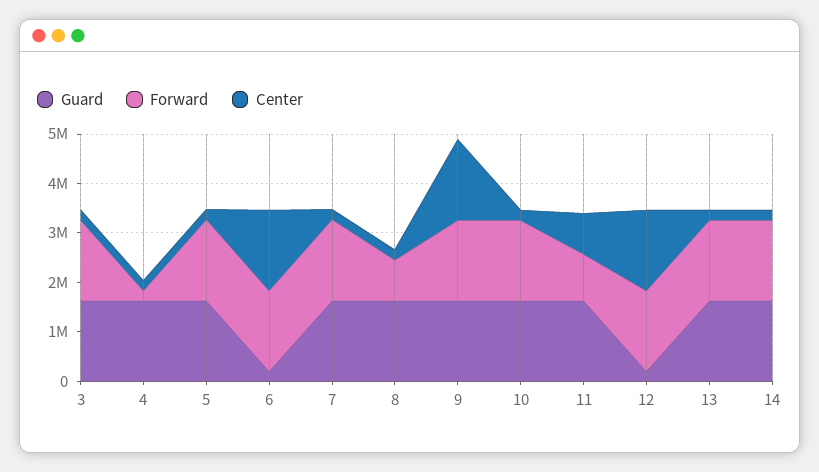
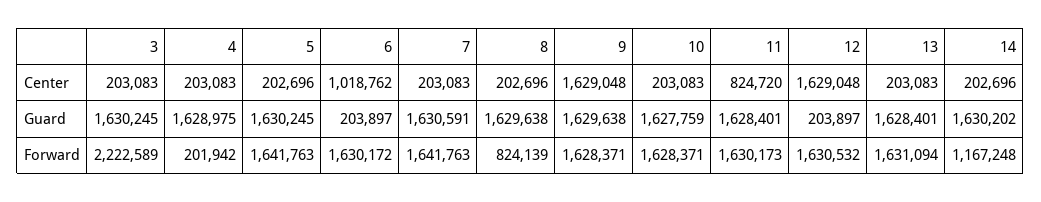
  {
    "Guard": {
      "3": 1630245,
      "4": 1628975,
      "5": 1630245,
      "6": 203897,
      "7": 1630591,
      "8": 1629638,
      "9": 1629638,
      "10": 1627759,
      "11": 1628401,
      "12": 203897,
      "13": 1628401,
      "14": 1630202
    },
    "Forward": {
-     "3": 1600000,
+     "3": 2222589,
      "4": 201942,
      "5": 1641763,
      "6": 1630172,
      "7": 1641763,
      "8": 824139,
      "9": 1628371,
      "10": 1628371,
-     "11": 1000000,
+     "11": 1630173,
      "12": 1630532,
      "13": 1631094,
-     "14": 1600000
+     "14": 1167248
    },
    "Center": {
      "3": 203083,
      "4": 203083,
      "5": 202696,
-     "6": 1600000,
+     "6": 1018762,
      "7": 203083,
      "8": 202696,
      "9": 1629048,
      "10": 203083,
      "11": 824720,
      "12": 1629048,
      "13": 203083,
      "14": 202696
    }
  }

